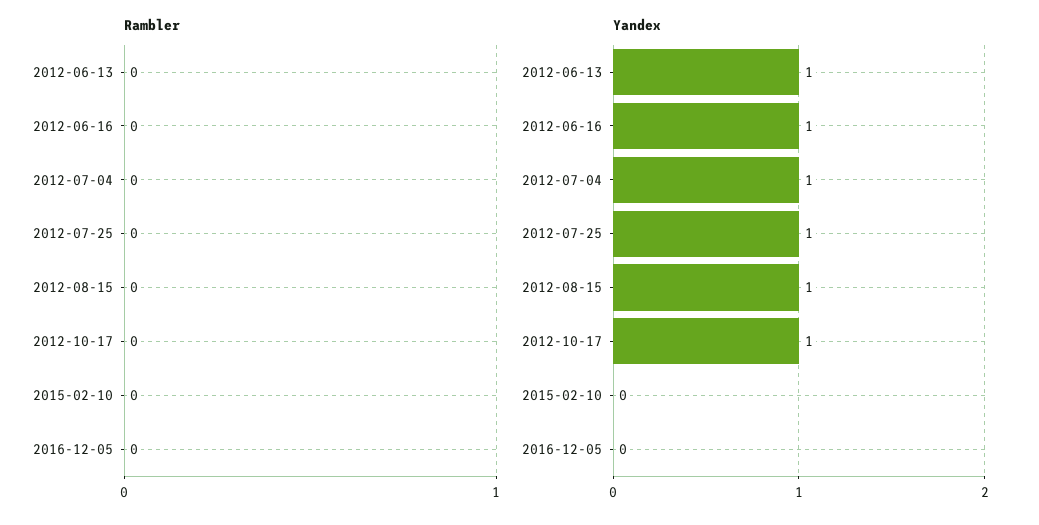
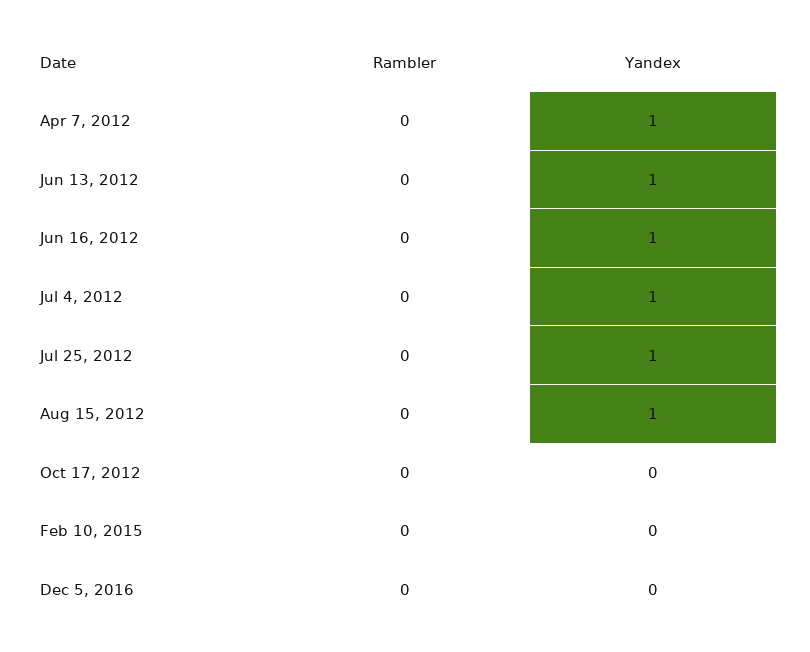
  {
    "Rambler": {
      "2012-06-13": 0,
      "2012-06-16": 0,
      "2012-07-04": 0,
      "2012-07-25": 0,
      "2012-08-15": 0,
      "2012-10-17": 0,
      "2015-02-10": 0,
-     "2016-12-05": 0
+     "2016-12-05": 0,
+     "Apr 7, 2012": 0
    },
    "Yandex": {
      "2012-06-13": 1,
      "2012-06-16": 1,
      "2012-07-04": 1,
      "2012-07-25": 1,
      "2012-08-15": 1,
-     "2012-10-17": 1,
+     "2012-10-17": 0,
      "2015-02-10": 0,
-     "2016-12-05": 0
+     "2016-12-05": 0,
+     "Apr 7, 2012": 1
    }
  }

